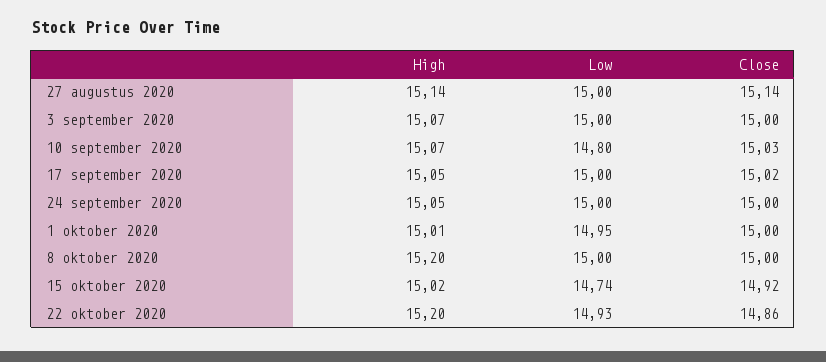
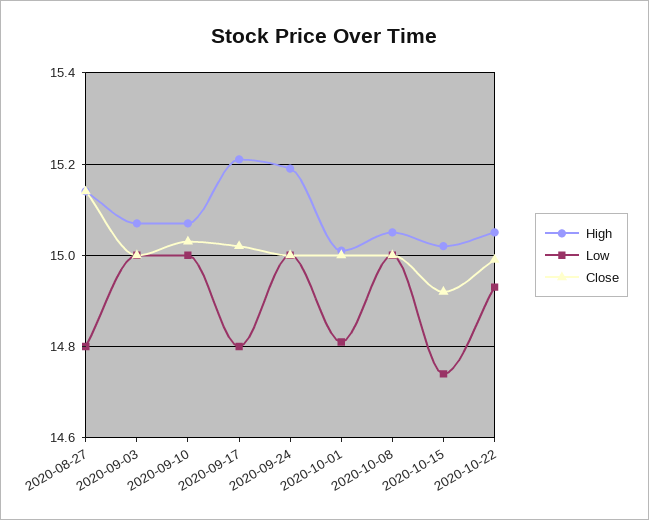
  {
    "High": {
      "27 augustus 2020": 15.14,
      "3 september 2020": 15.07,
      "10 september 2020": 15.07,
-     "17 september 2020": 15.05,
+     "17 september 2020": 15.2,
-     "24 september 2020": 15.05,
+     "24 september 2020": 15.2,
      "1 oktober 2020": 15.01,
-     "8 oktober 2020": 15.2,
+     "8 oktober 2020": 15.05,
      "15 oktober 2020": 15.02,
-     "22 oktober 2020": 15.2
+     "22 oktober 2020": 15.05
    },
    "Low": {
-     "27 augustus 2020": 15,
+     "27 augustus 2020": 14.8,
      "3 september 2020": 15,
-     "10 september 2020": 14.8,
+     "10 september 2020": 15,
-     "17 september 2020": 15,
+     "17 september 2020": 14.8,
      "24 september 2020": 15,
-     "1 oktober 2020": 14.95,
+     "1 oktober 2020": 14.8,
      "8 oktober 2020": 15,
      "15 oktober 2020": 14.74,
      "22 oktober 2020": 14.93
    },
    "Close": {
      "27 augustus 2020": 15.14,
      "3 september 2020": 15,
      "10 september 2020": 15.03,
      "17 september 2020": 15.02,
      "24 september 2020": 15,
      "1 oktober 2020": 15,
      "8 oktober 2020": 15,
      "15 oktober 2020": 14.92,
-     "22 oktober 2020": 14.86
+     "22 oktober 2020": 15
    }
  }

